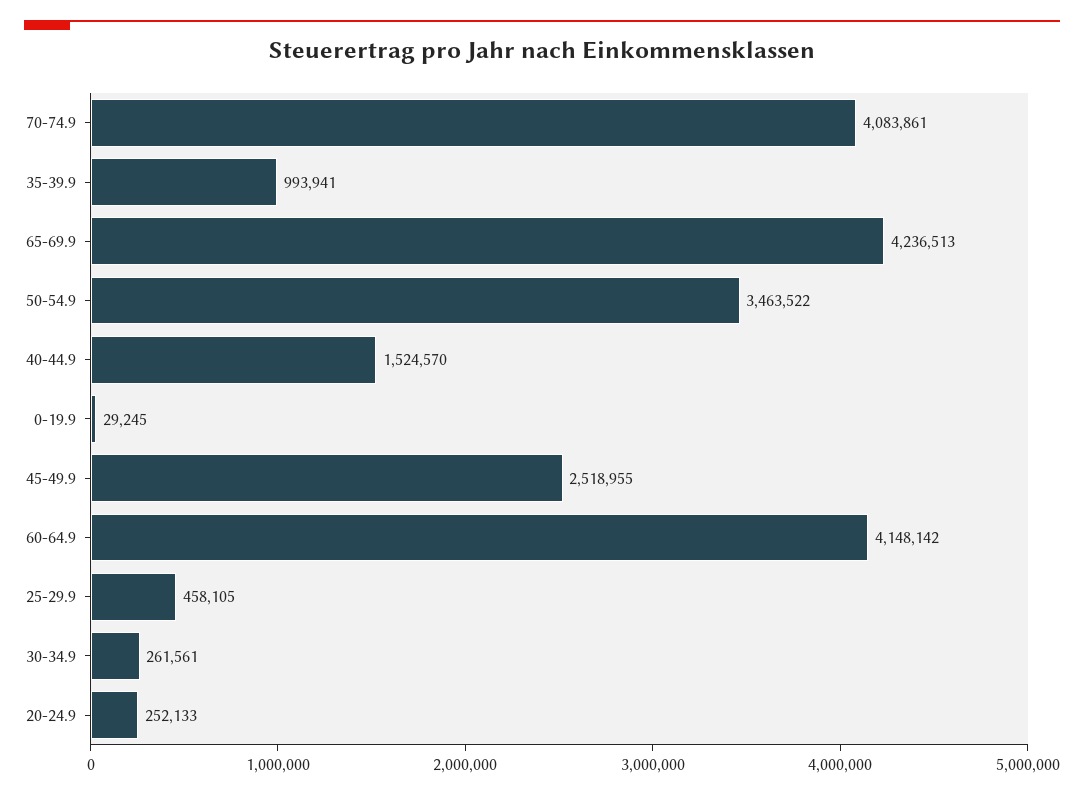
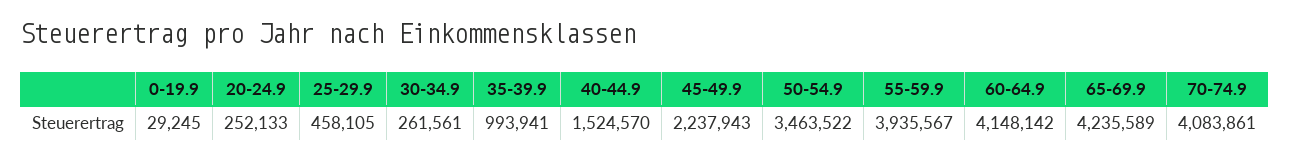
  {
    "70-74.9": 4083861,
    "35-39.9": 993941,
-   "65-69.9": 4236513,
+   "65-69.9": 4235589,
    "50-54.9": 3463522,
    "40-44.9": 1524570,
    "0-19.9": 29245,
-   "45-49.9": 2518955,
+   "45-49.9": 2237943,
    "60-64.9": 4148142,
    "25-29.9": 458105,
    "30-34.9": 261561,
-   "20-24.9": 252133
+   "20-24.9": 252133,
+   "55-59.9": 3935567
  }

